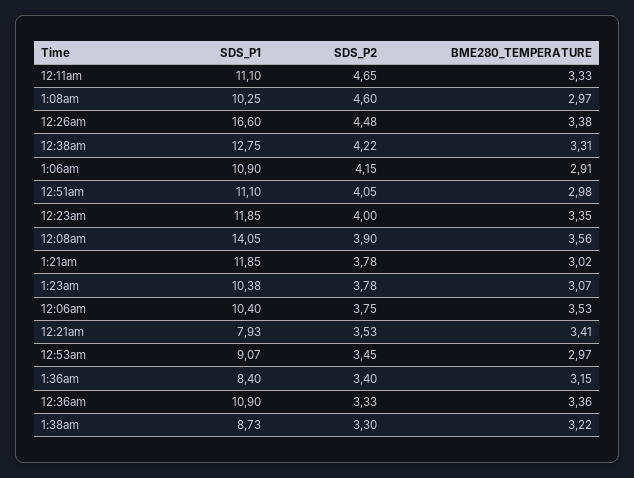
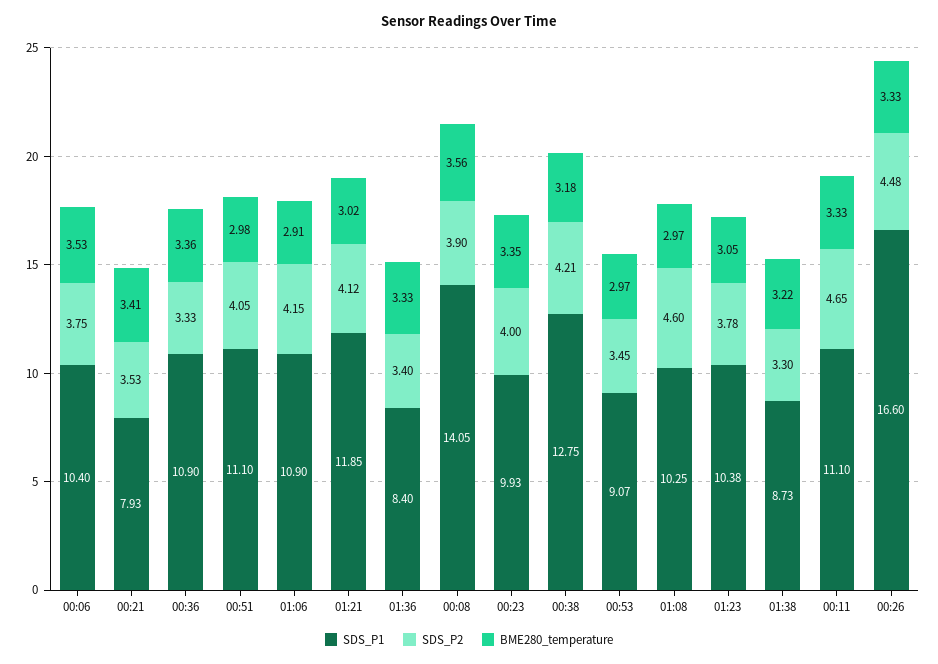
  {
    "SDS_P1": {
      "12:11am": 11.1,
      "1:08am": 10.25,
      "12:26am": 16.6,
      "12:38am": 12.75,
      "1:06am": 10.9,
      "12:51am": 11.1,
-     "12:23am": 11.85,
+     "12:23am": 9.93,
      "12:08am": 14.05,
      "1:21am": 11.85,
      "1:23am": 10.38,
      "12:06am": 10.4,
      "12:21am": 7.93,
      "12:53am": 9.07,
      "1:36am": 8.4,
      "12:36am": 10.9,
      "1:38am": 8.73
    },
    "SDS_P2": {
      "12:11am": 4.65,
      "1:08am": 4.6,
      "12:26am": 4.48,
-     "12:38am": 4.22,
+     "12:38am": 4.21,
      "1:06am": 4.15,
      "12:51am": 4.05,
      "12:23am": 4,
      "12:08am": 3.9,
-     "1:21am": 3.78,
+     "1:21am": 4.12,
      "1:23am": 3.78,
      "12:06am": 3.75,
      "12:21am": 3.53,
      "12:53am": 3.45,
      "1:36am": 3.4,
      "12:36am": 3.33,
      "1:38am": 3.3
    },
    "BME280_TEMPERATURE": {
      "12:11am": 3.33,
      "1:08am": 2.97,
-     "12:26am": 3.38,
+     "12:26am": 3.33,
-     "12:38am": 3.31,
+     "12:38am": 3.18,
      "1:06am": 2.91,
      "12:51am": 2.98,
      "12:23am": 3.35,
      "12:08am": 3.56,
      "1:21am": 3.02,
-     "1:23am": 3.07,
+     "1:23am": 3.05,
      "12:06am": 3.53,
      "12:21am": 3.41,
      "12:53am": 2.97,
-     "1:36am": 3.15,
+     "1:36am": 3.33,
      "12:36am": 3.36,
      "1:38am": 3.22
    }
  }

